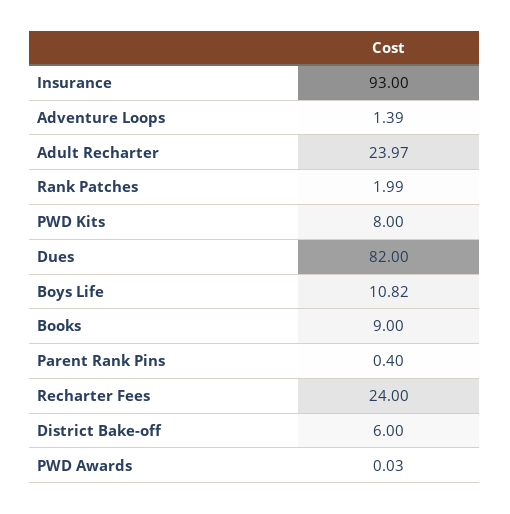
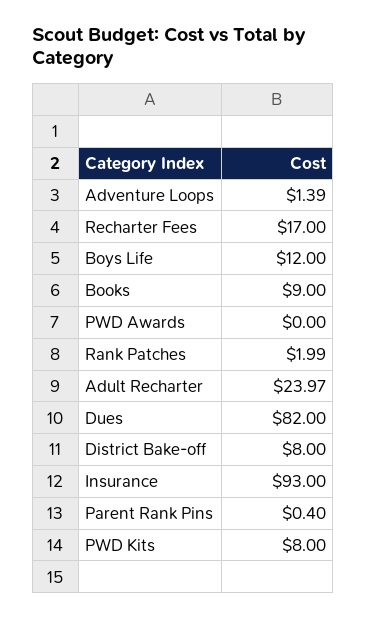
  {
    "Insurance": 93,
    "Adventure Loops": 1.39,
    "Adult Recharter": 23.97,
    "Rank Patches": 1.99,
    "PWD Kits": 8,
    "Dues": 82,
-   "Boys Life": 10.82,
+   "Boys Life": 12,
    "Books": 9,
    "Parent Rank Pins": 0.4,
-   "Recharter Fees": 24,
+   "Recharter Fees": 17,
-   "District Bake-off": 6,
+   "District Bake-off": 8,
-   "PWD Awards": 0.03
+   "PWD Awards": 0
  }

